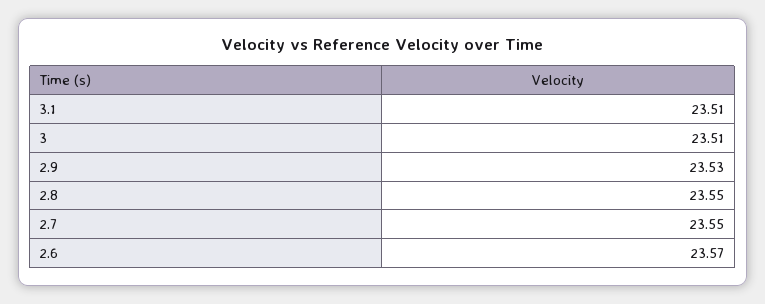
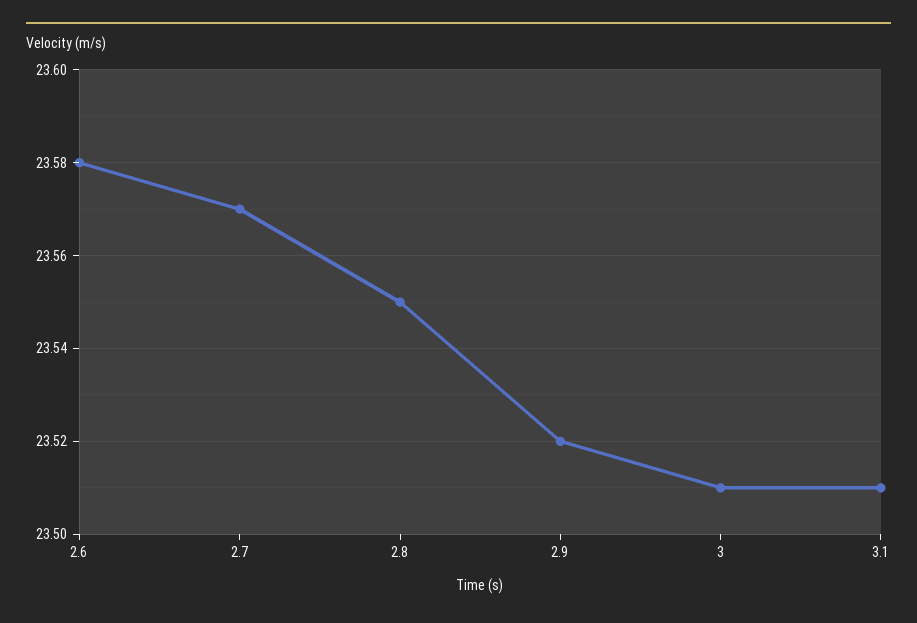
  {
    "3.1": 23.51,
    "3": 23.51,
-   "2.9": 23.53,
+   "2.9": 23.52,
    "2.8": 23.55,
-   "2.7": 23.55,
+   "2.7": 23.57,
-   "2.6": 23.57
+   "2.6": 23.58
  }

